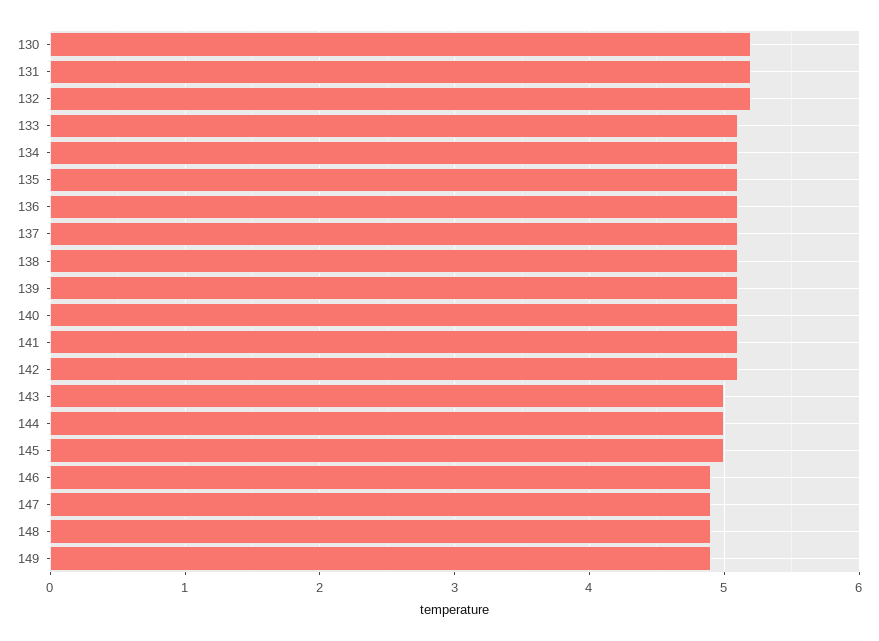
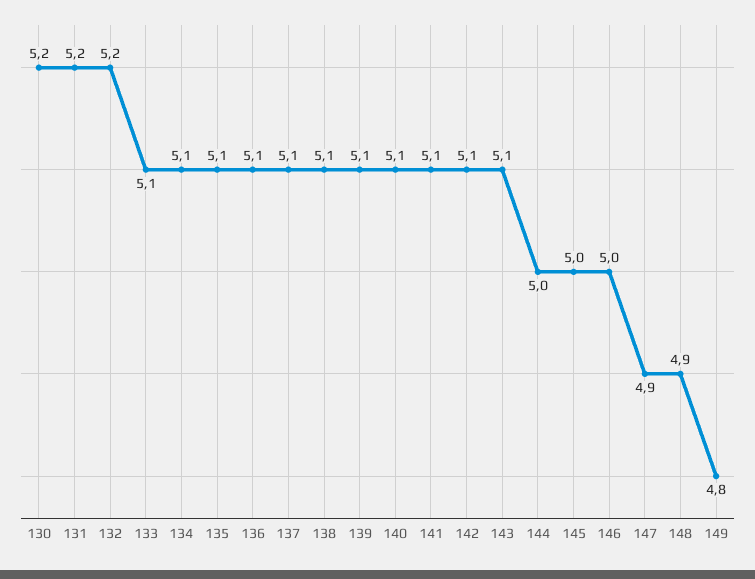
  {
    "130": 5.2,
    "131": 5.2,
    "132": 5.2,
    "133": 5.1,
    "134": 5.1,
    "135": 5.1,
    "136": 5.1,
    "137": 5.1,
    "138": 5.1,
    "139": 5.1,
    "140": 5.1,
    "141": 5.1,
    "142": 5.1,
-   "143": 5,
+   "143": 5.1,
    "144": 5,
    "145": 5,
-   "146": 4.9,
+   "146": 5,
    "147": 4.9,
    "148": 4.9,
-   "149": 4.9
+   "149": 4.8
  }

